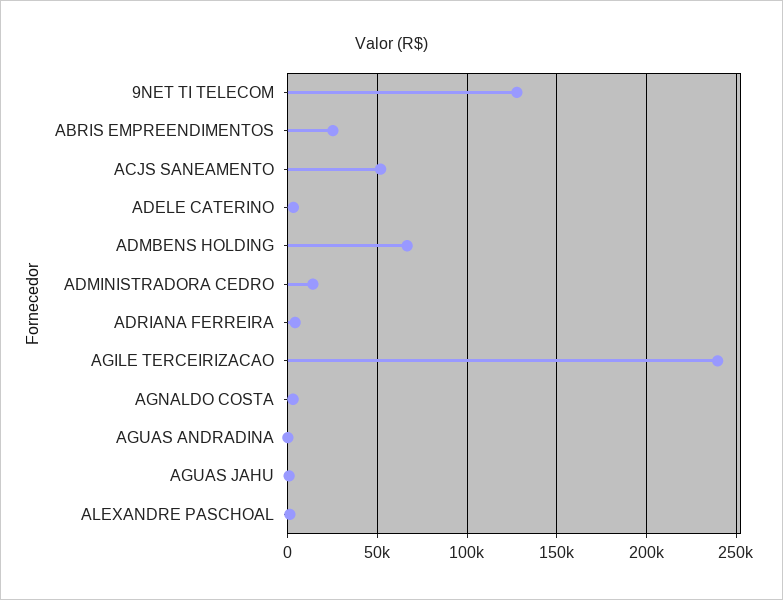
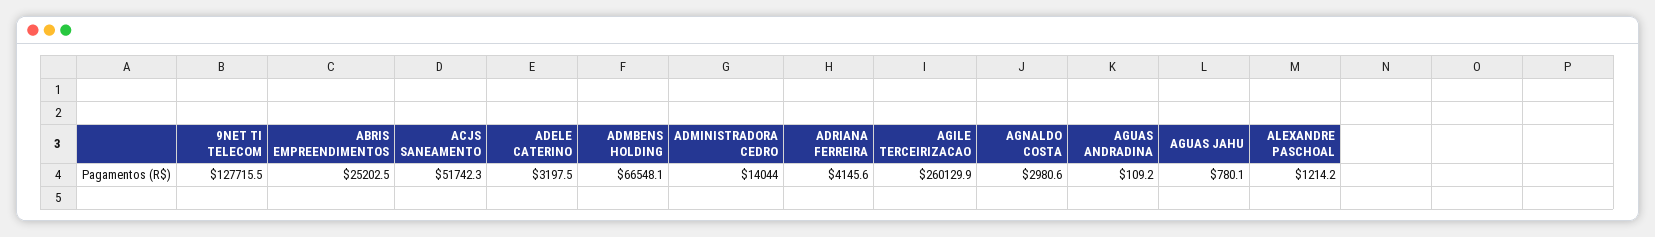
  {
    "9NET TI TELECOM": 127715.5,
    "ABRIS EMPREENDIMENTOS": 25202.5,
    "ACJS SANEAMENTO": 51742.3,
    "ADELE CATERINO": 3197.5,
    "ADMBENS HOLDING": 66548.1,
    "ADMINISTRADORA CEDRO": 14044,
    "ADRIANA FERREIRA": 4145.6,
-   "AGILE TERCEIRIZACAO": 240000,
+   "AGILE TERCEIRIZACAO": 260129.9,
    "AGNALDO COSTA": 2980.6,
    "AGUAS ANDRADINA": 109.2,
    "AGUAS JAHU": 780.1,
    "ALEXANDRE PASCHOAL": 1214.2
  }

